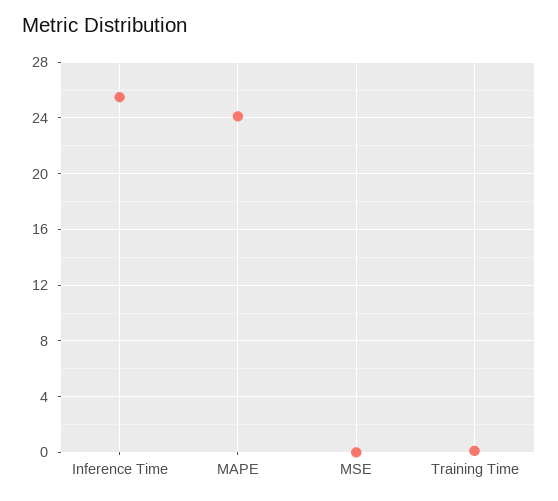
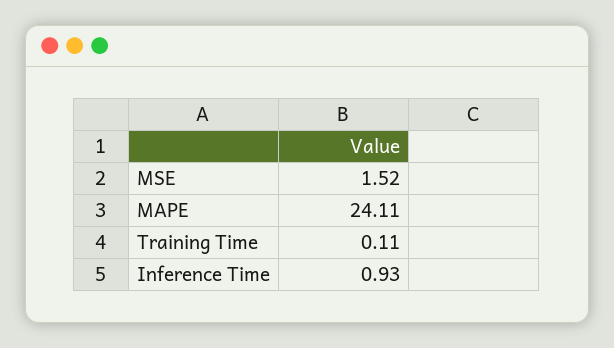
  {
-   "Inference Time": 25.5,
+   "Inference Time": 0.93,
    "MAPE": 24.11,
-   "MSE": 0,
+   "MSE": 1.52,
    "Training Time": 0.11
  }

